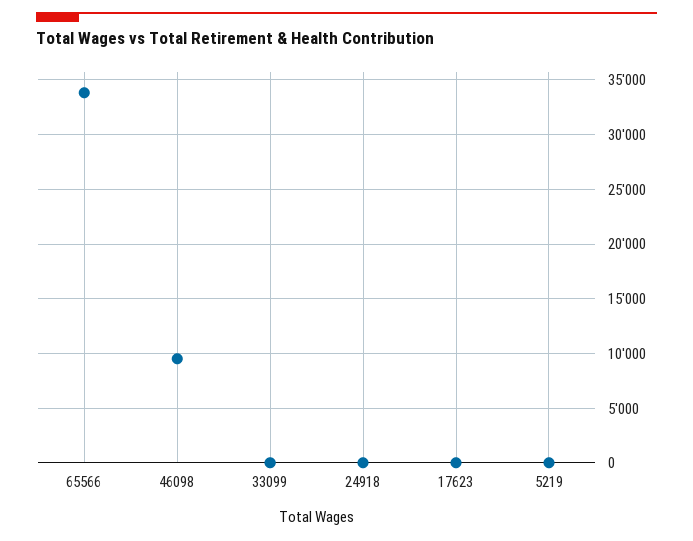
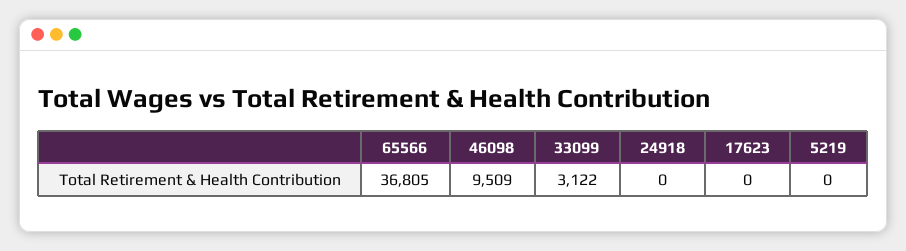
  {
-   "65566": 34000,
+   "65566": 36805,
    "46098": 9509,
-   "33099": 0,
+   "33099": 3122,
    "24918": 0,
    "17623": 0,
    "5219": 0
  }

